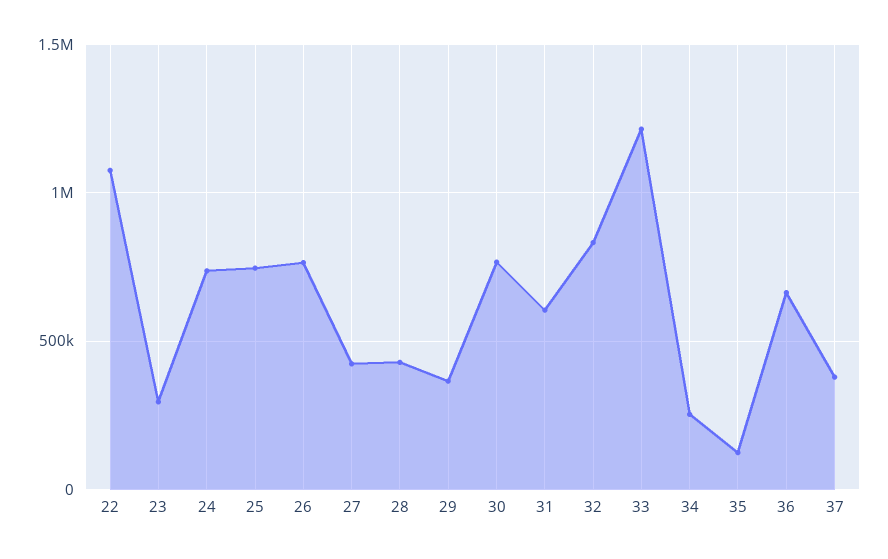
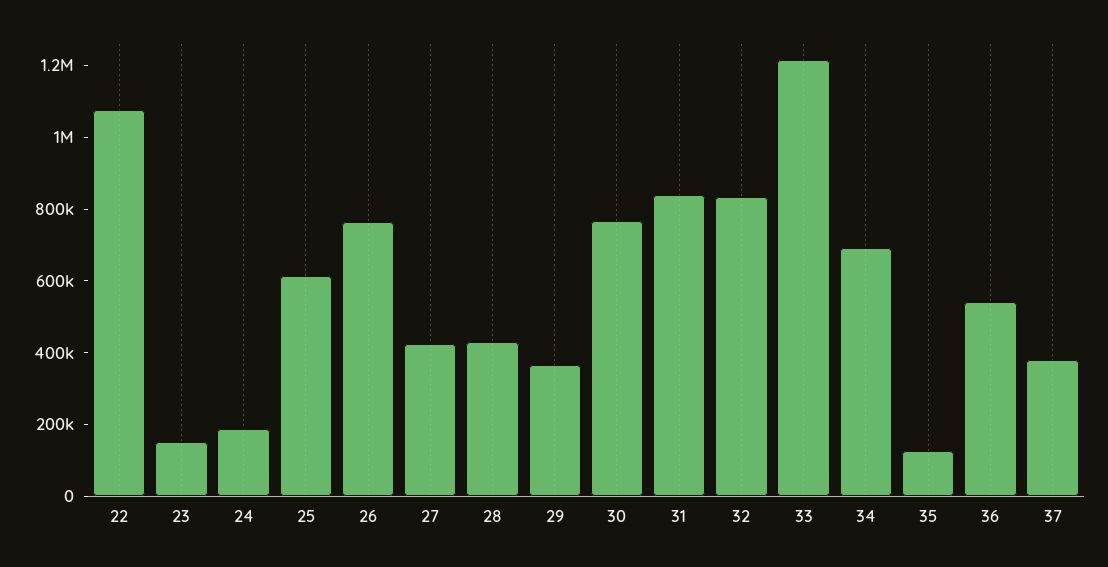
  {
    "22": 1100000,
-   "23": 300000,
+   "23": 150000,
-   "24": 750000,
+   "24": 200000,
-   "25": 750000,
+   "25": 600000,
    "26": 750000,
    "27": 400000,
    "28": 450000,
    "29": 350000,
    "30": 750000,
-   "31": 600000,
+   "31": 850000,
    "32": 850000,
    "33": 1200000,
-   "34": 250000,
+   "34": 700000,
    "35": 150000,
-   "36": 650000,
+   "36": 550000,
    "37": 400000
  }

